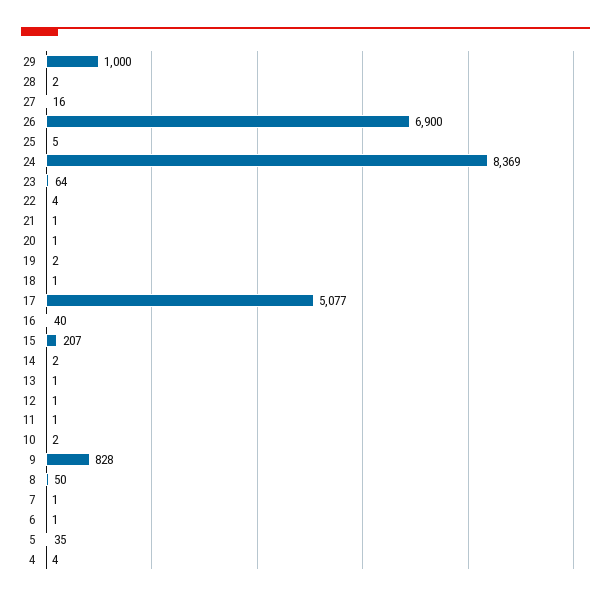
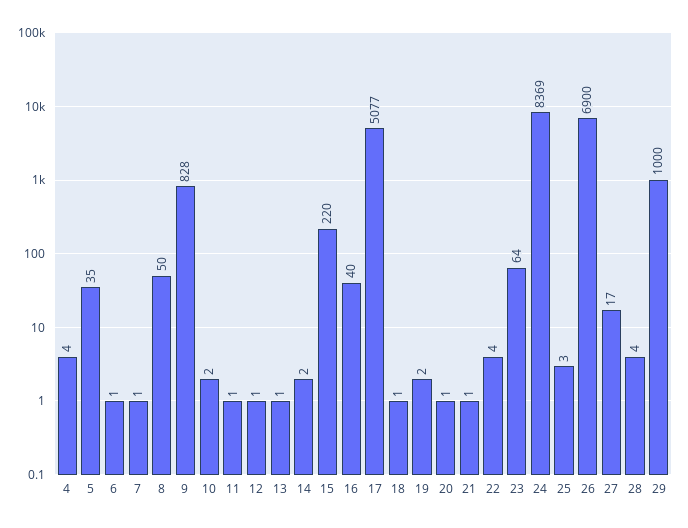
  {
    "29": 1000,
-   "28": 2,
+   "28": 4,
-   "27": 16,
+   "27": 17,
    "26": 6900,
-   "25": 5,
+   "25": 3,
    "24": 8369,
    "23": 64,
    "22": 4,
    "21": 1,
    "20": 1,
    "19": 2,
    "18": 1,
    "17": 5077,
    "16": 40,
-   "15": 207,
+   "15": 220,
    "14": 2,
    "13": 1,
    "12": 1,
    "11": 1,
    "10": 2,
    "9": 828,
    "8": 50,
    "7": 1,
    "6": 1,
    "5": 35,
    "4": 4
  }

